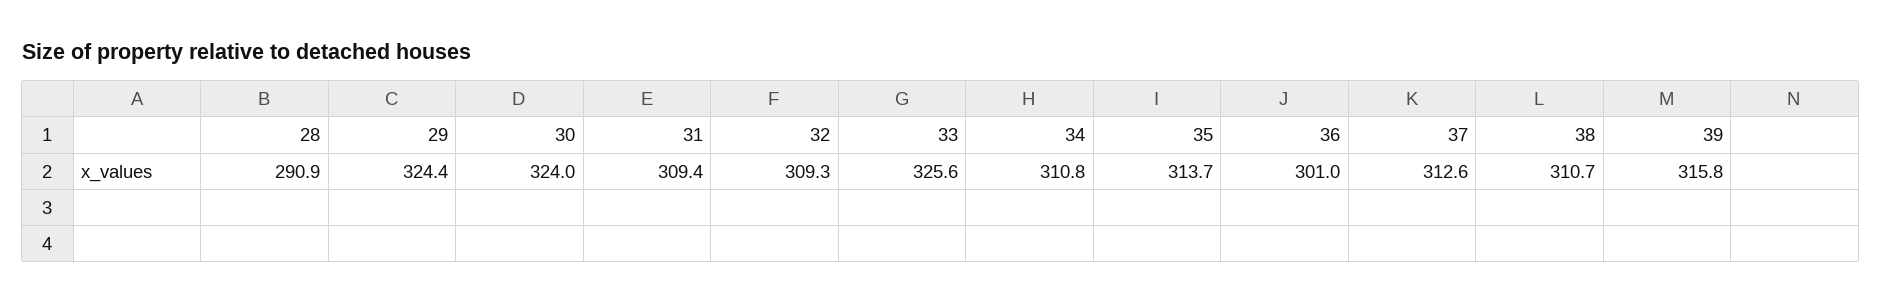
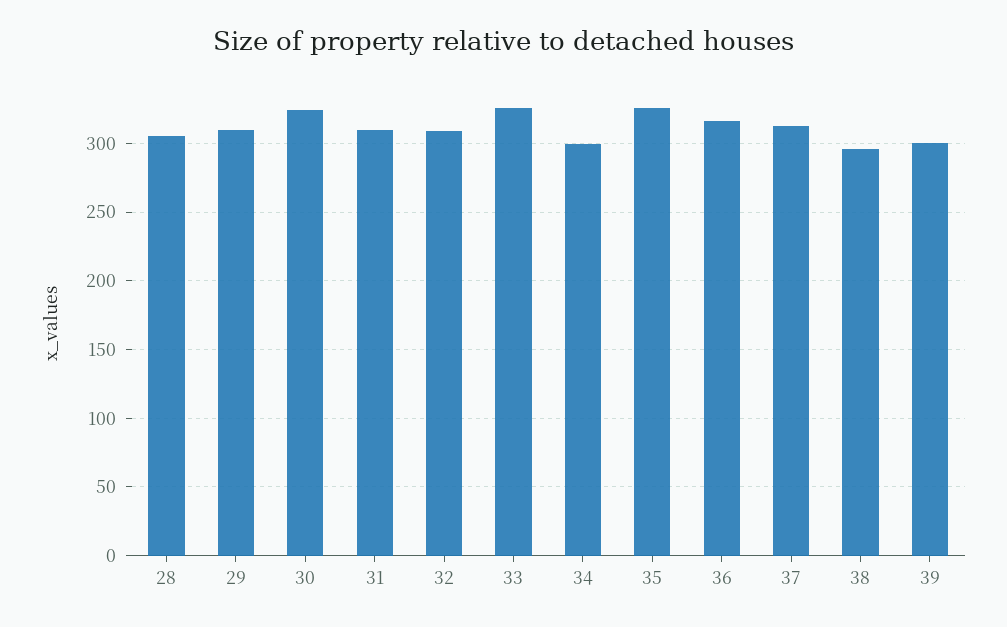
  {
-   "28": 290.9,
+   "28": 305,
-   "29": 324.4,
+   "29": 310,
    "30": 324,
    "31": 309.4,
    "32": 309.3,
    "33": 325.6,
-   "34": 310.8,
+   "34": 300,
-   "35": 313.7,
+   "35": 325,
-   "36": 301,
+   "36": 315,
    "37": 312.6,
-   "38": 310.7,
+   "38": 295,
-   "39": 315.8
+   "39": 300
  }

